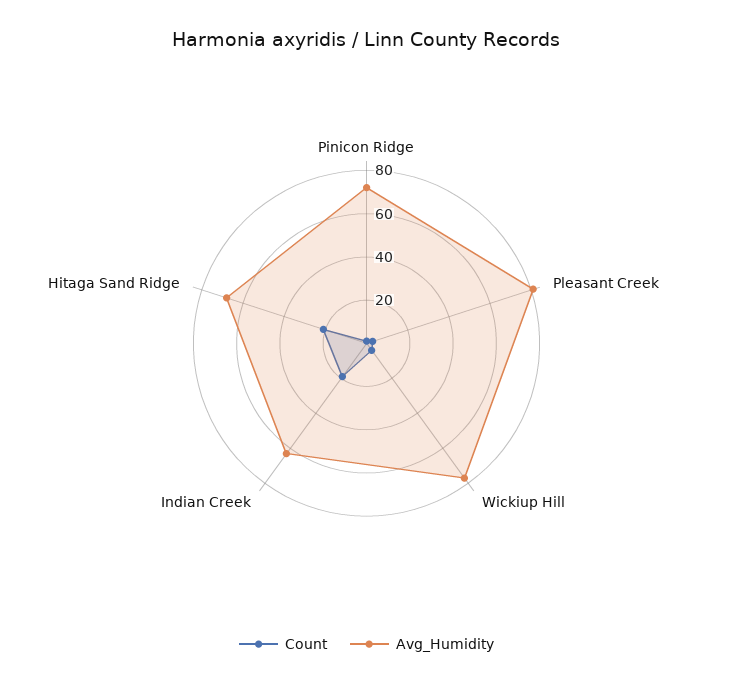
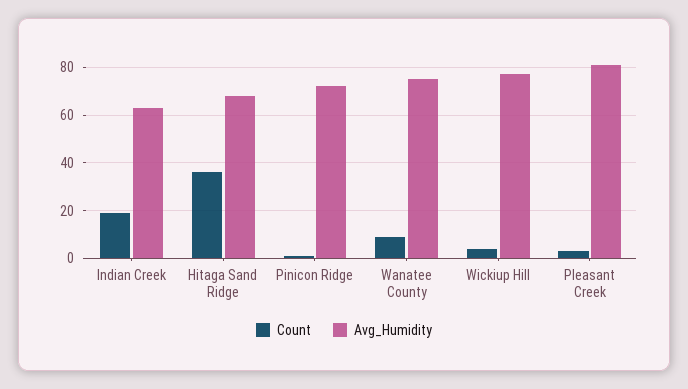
  {
    "Count": {
      "Pinicon Ridge": 0,
      "Pleasant Creek": 5,
      "Wickiup Hill": 5,
      "Indian Creek": 20,
-     "Hitaga Sand Ridge": 20
+     "Hitaga Sand Ridge": 35,
+     "Wanatee County": 10
    },
    "Avg_Humidity": {
      "Pinicon Ridge": 70,
      "Pleasant Creek": 80,
      "Wickiup Hill": 75,
      "Indian Creek": 65,
-     "Hitaga Sand Ridge": 70
+     "Hitaga Sand Ridge": 70,
+     "Wanatee County": 75
    }
  }

